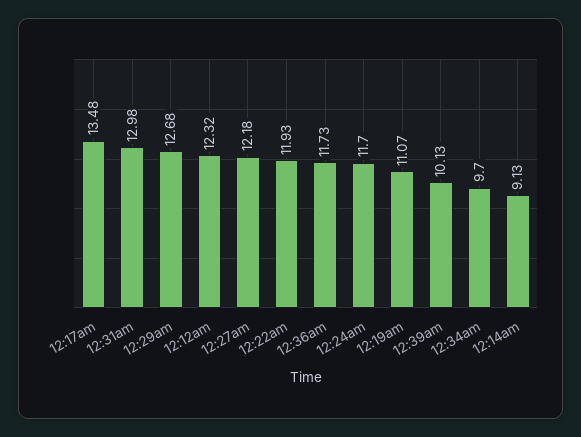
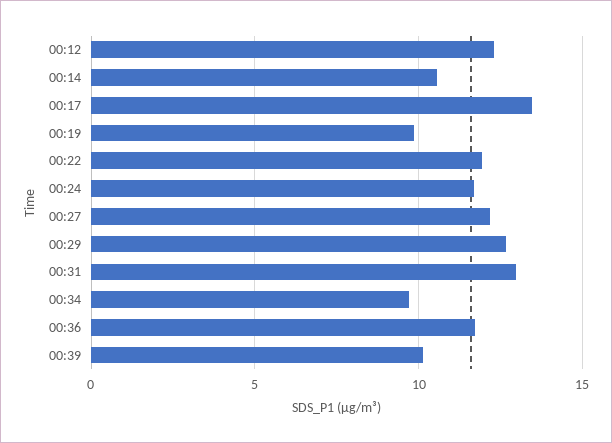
  {
    "12:17am": 13.48,
    "12:31am": 12.98,
    "12:29am": 12.68,
    "12:12am": 12.32,
    "12:27am": 12.18,
    "12:22am": 11.93,
    "12:36am": 11.73,
    "12:24am": 11.7,
-   "12:19am": 11.07,
+   "12:19am": 10,
    "12:39am": 10.13,
    "12:34am": 9.7,
-   "12:14am": 9.13
+   "12:14am": 10.5
  }

